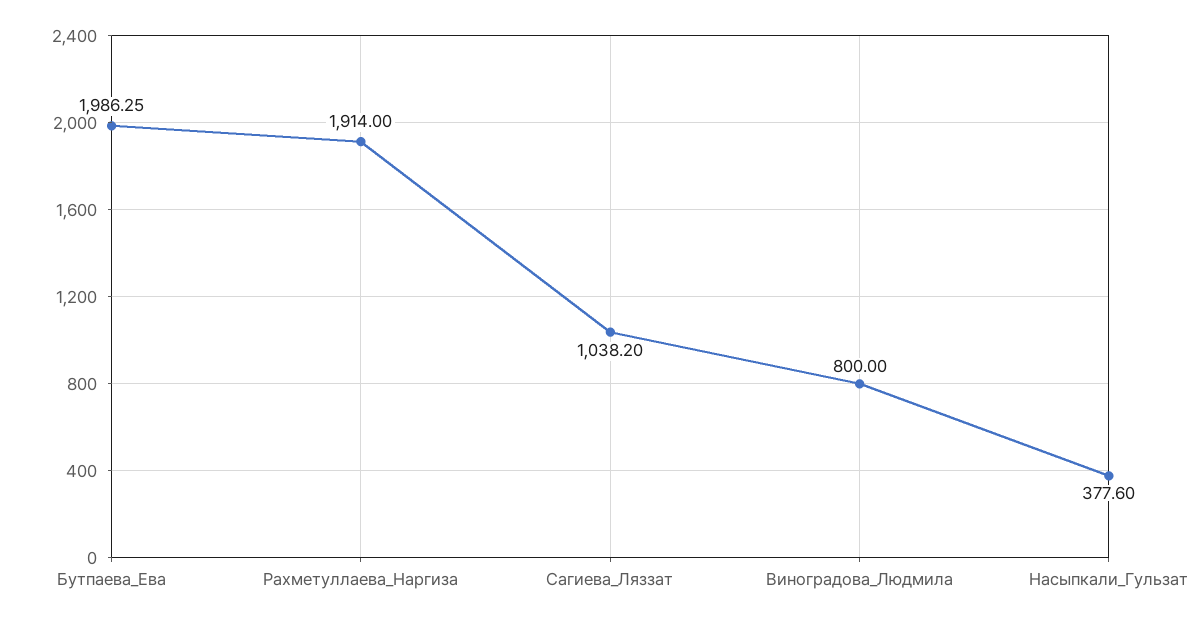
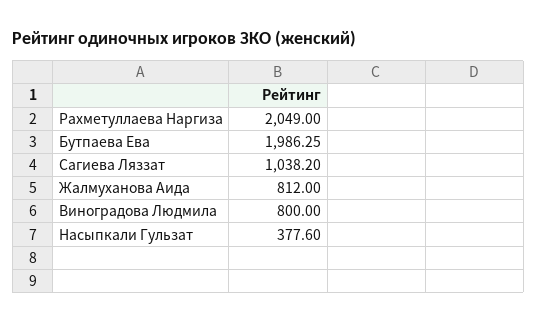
  {
    "Бутпаева_Ева": 1986.25,
-   "Рахметуллаева_Наргиза": 1914,
+   "Рахметуллаева_Наргиза": 2049,
    "Сагиева_Ляззат": 1038.2,
    "Виноградова_Людмила": 800,
-   "Насыпкали_Гульзат": 377.6
+   "Насыпкали_Гульзат": 377.6,
+   "Жалмуханова Аида": 812
  }

